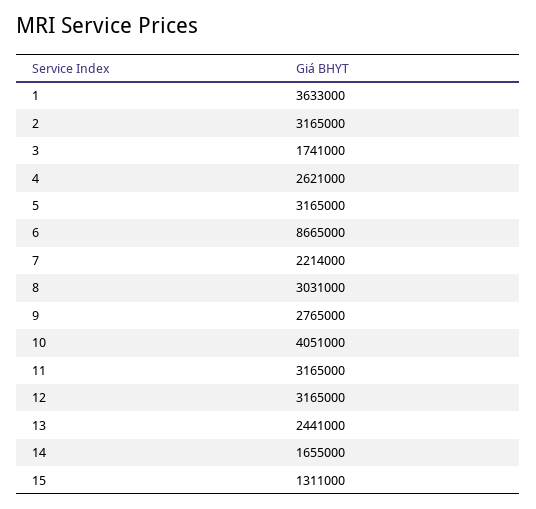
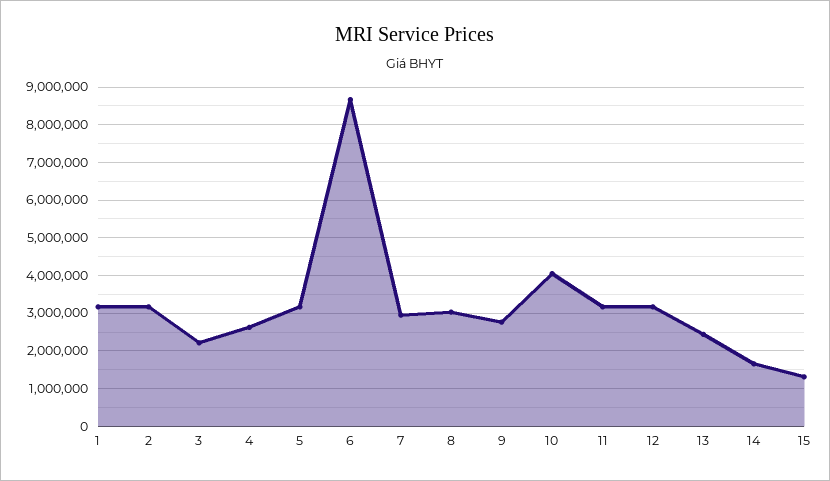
  {
-   "1": 3633000,
+   "1": 3200000,
    "2": 3165000,
-   "3": 1741000,
+   "3": 2200000,
    "4": 2621000,
    "5": 3165000,
    "6": 8665000,
-   "7": 2214000,
+   "7": 3000000,
    "8": 3031000,
    "9": 2765000,
    "10": 4051000,
    "11": 3165000,
    "12": 3165000,
    "13": 2441000,
    "14": 1655000,
    "15": 1311000
  }

